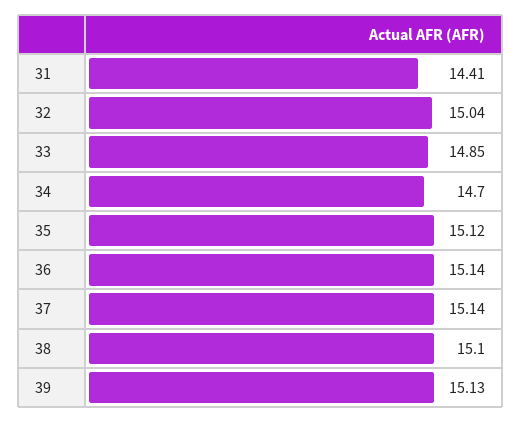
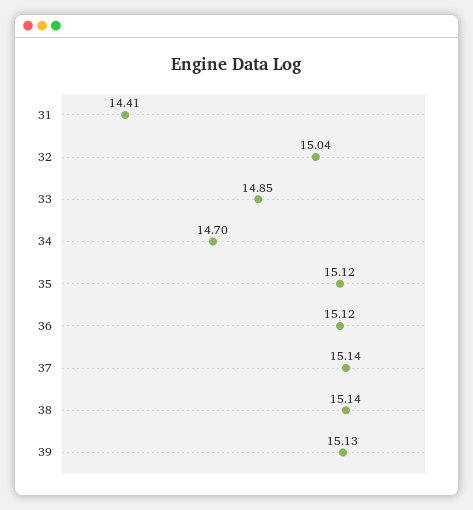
  {
    "31": 14.41,
    "32": 15.04,
    "33": 14.85,
    "34": 14.7,
    "35": 15.12,
-   "36": 15.14,
+   "36": 15.12,
    "37": 15.14,
-   "38": 15.1,
+   "38": 15.14,
    "39": 15.13
  }

